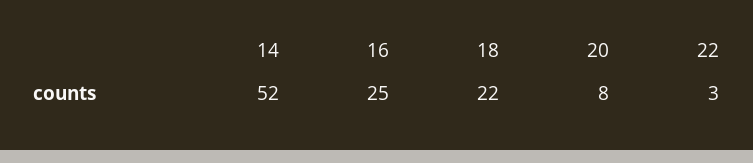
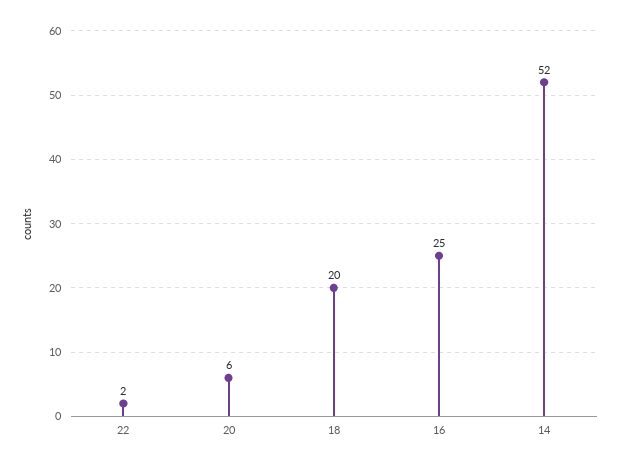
  {
    "14": 52,
    "16": 25,
-   "18": 22,
+   "18": 20,
-   "20": 8,
+   "20": 6,
-   "22": 3
+   "22": 2
  }

